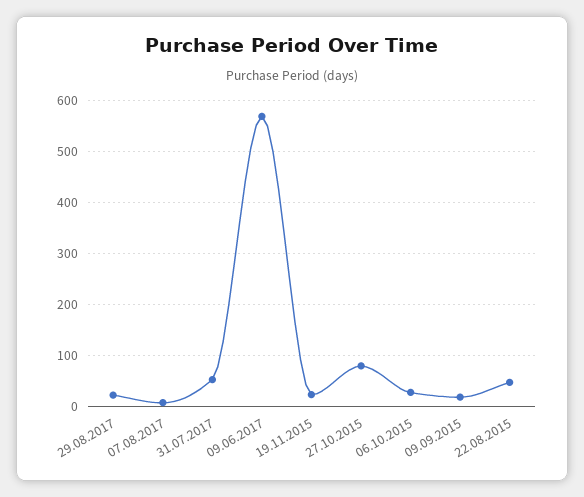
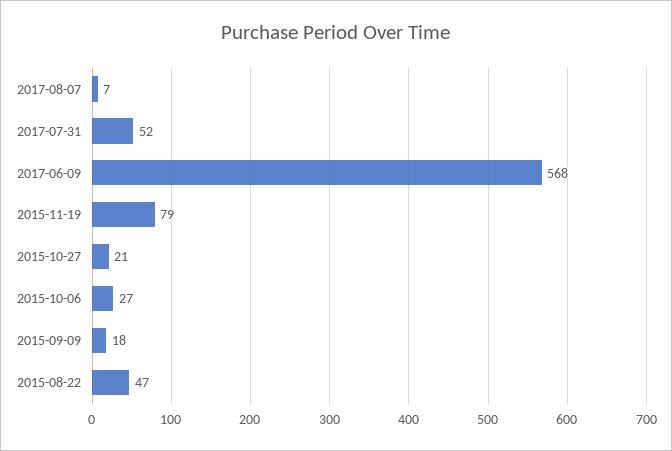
  {
-   "29.08.2017": 20,
    "07.08.2017": 7,
    "31.07.2017": 52,
    "09.06.2017": 568,
-   "19.11.2015": 20,
+   "19.11.2015": 79,
-   "27.10.2015": 80,
+   "27.10.2015": 21,
    "06.10.2015": 27,
    "09.09.2015": 18,
    "22.08.2015": 47
  }

